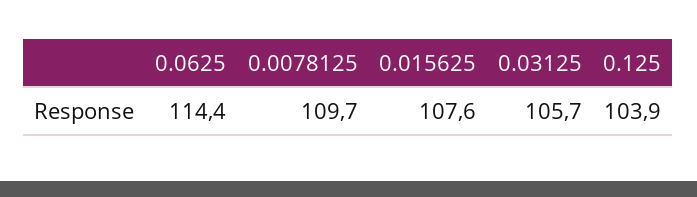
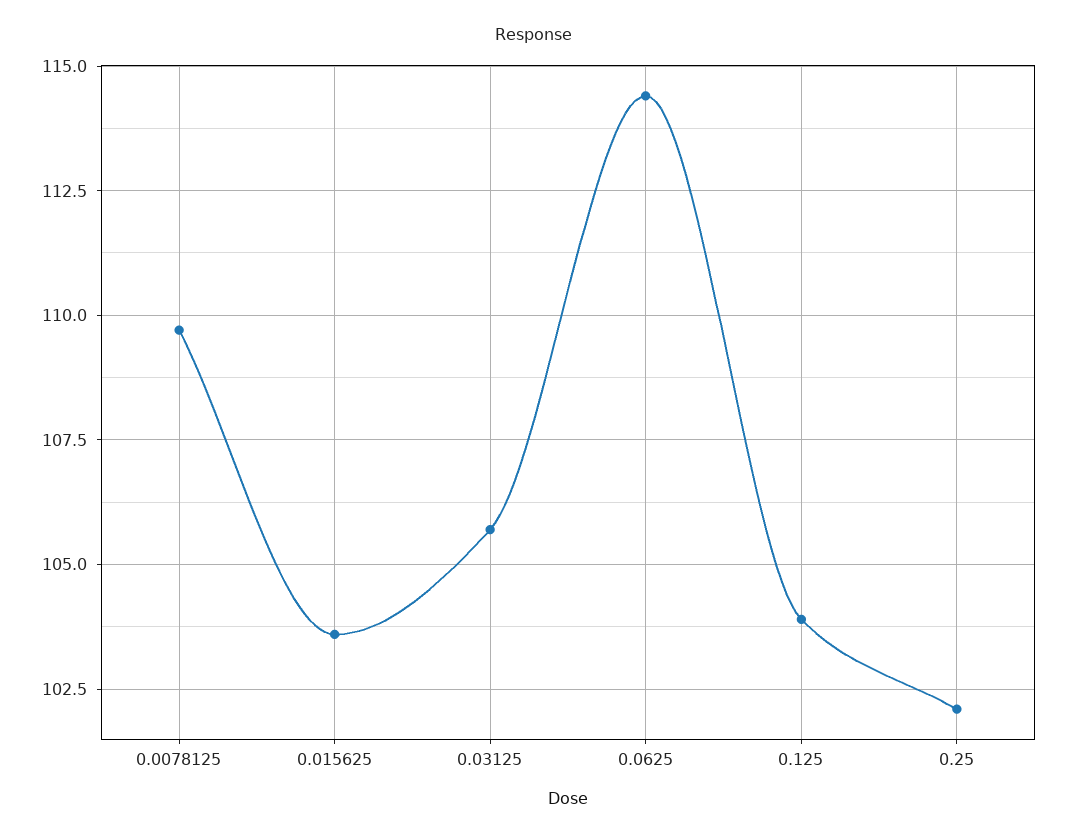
  {
    "0.0625": 114.4,
    "0.0078125": 109.7,
-   "0.015625": 107.6,
+   "0.015625": 103.5,
    "0.03125": 105.7,
-   "0.125": 103.9
+   "0.125": 103.9,
+   "0.25": 102
  }

